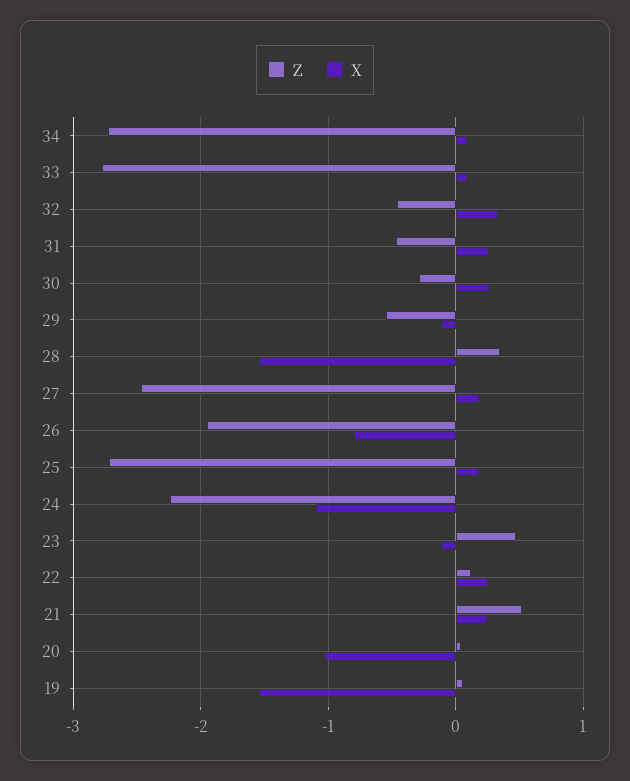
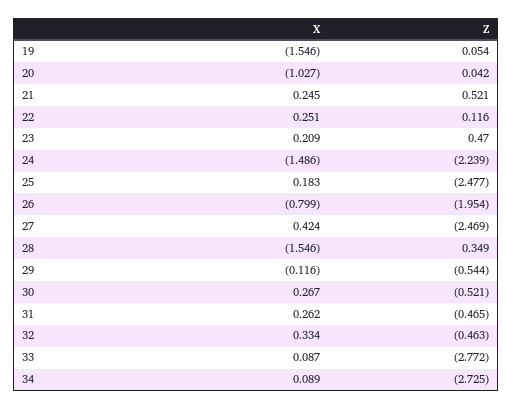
  {
    "Z": {
      "34": -2.725,
      "33": -2.772,
      "32": -0.463,
      "31": -0.465,
-     "30": -0.3,
+     "30": -0.521,
      "29": -0.544,
      "28": 0.349,
      "27": -2.469,
      "26": -1.954,
-     "25": -2.7,
+     "25": -2.477,
      "24": -2.239,
      "23": 0.47,
      "22": 0.116,
      "21": 0.521,
      "20": 0.042,
      "19": 0.054
    },
    "X": {
      "34": 0.089,
      "33": 0.087,
      "32": 0.334,
      "31": 0.262,
      "30": 0.267,
      "29": -0.116,
      "28": -1.546,
-     "27": 0.2,
+     "27": 0.424,
      "26": -0.799,
      "25": 0.183,
-     "24": -1.1,
+     "24": -1.486,
-     "23": -0.1,
+     "23": 0.209,
      "22": 0.251,
      "21": 0.245,
      "20": -1.027,
      "19": -1.546
    }
  }

